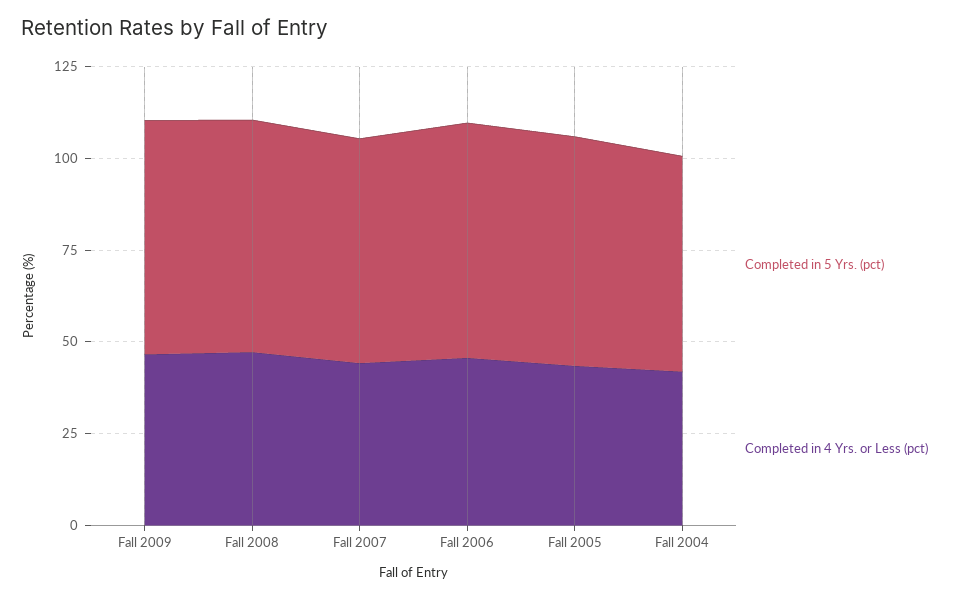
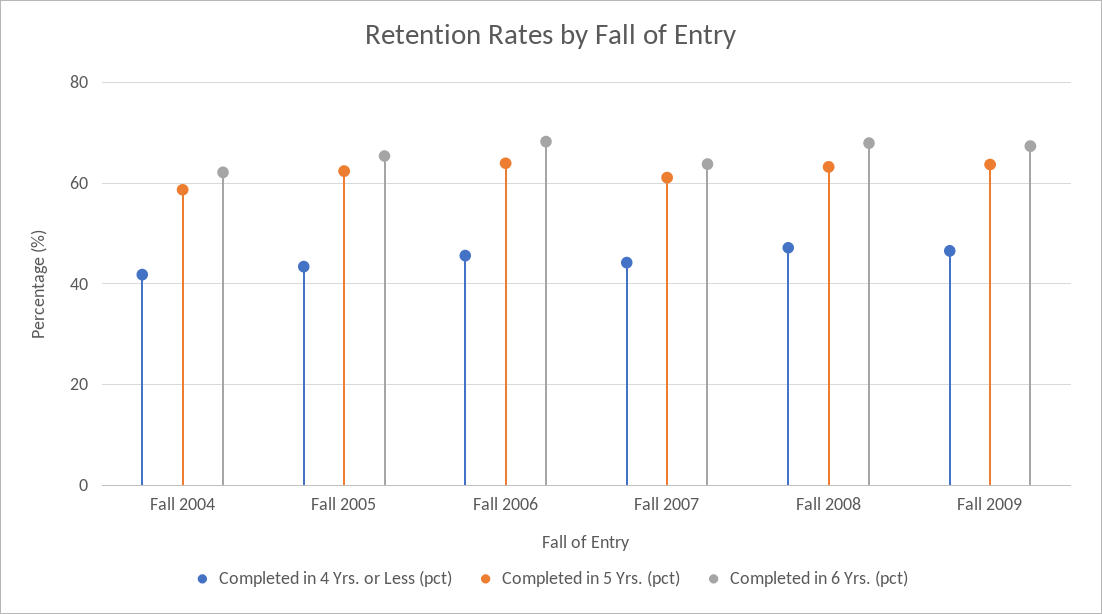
  {
    "Completed in 5 Yrs. (pct)": {
      "Fall 2009": 64,
      "Fall 2008": 64,
      "Fall 2007": 62,
      "Fall 2006": 64,
      "Fall 2005": 62,
      "Fall 2004": 58
    },
    "Completed in 4 Yrs. or Less (pct)": {
      "Fall 2009": 46,
      "Fall 2008": 48,
      "Fall 2007": 44,
      "Fall 2006": 46,
      "Fall 2005": 44,
      "Fall 2004": 42
-   }
+   },
+   "Completed in 6 Yrs. (pct)": {
+     "Fall 2004": 62,
+     "Fall 2005": 66,
+     "Fall 2006": 68,
+     "Fall 2007": 64,
+     "Fall 2008": 68,
+     "Fall 2009": 68
+   }
  }

